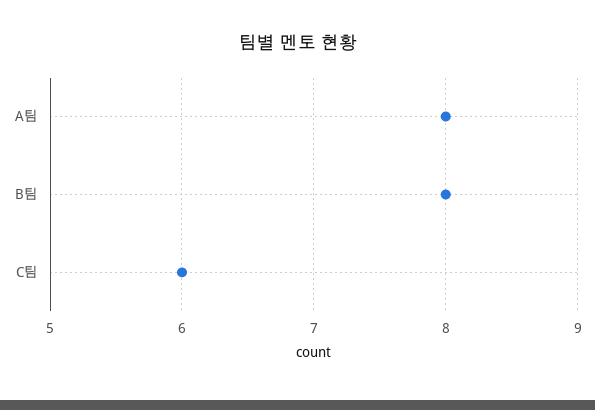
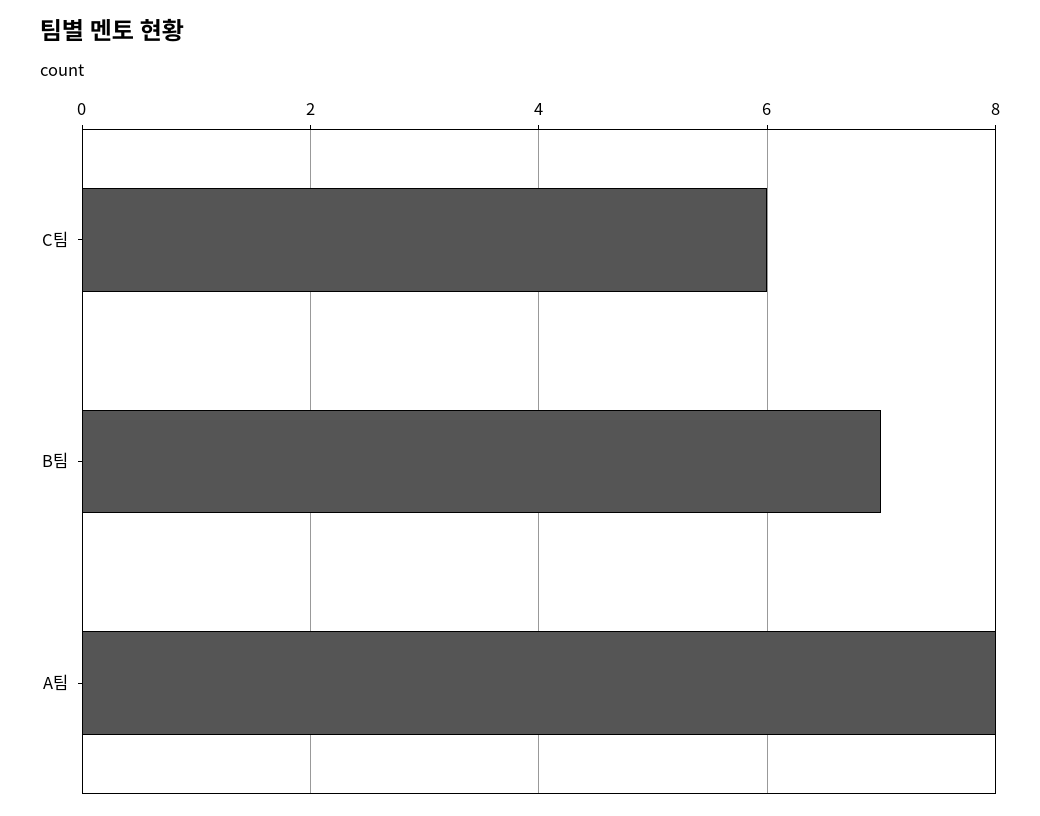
  {
    "A팀": 8,
-   "B팀": 8,
+   "B팀": 7,
    "C팀": 6
  }

